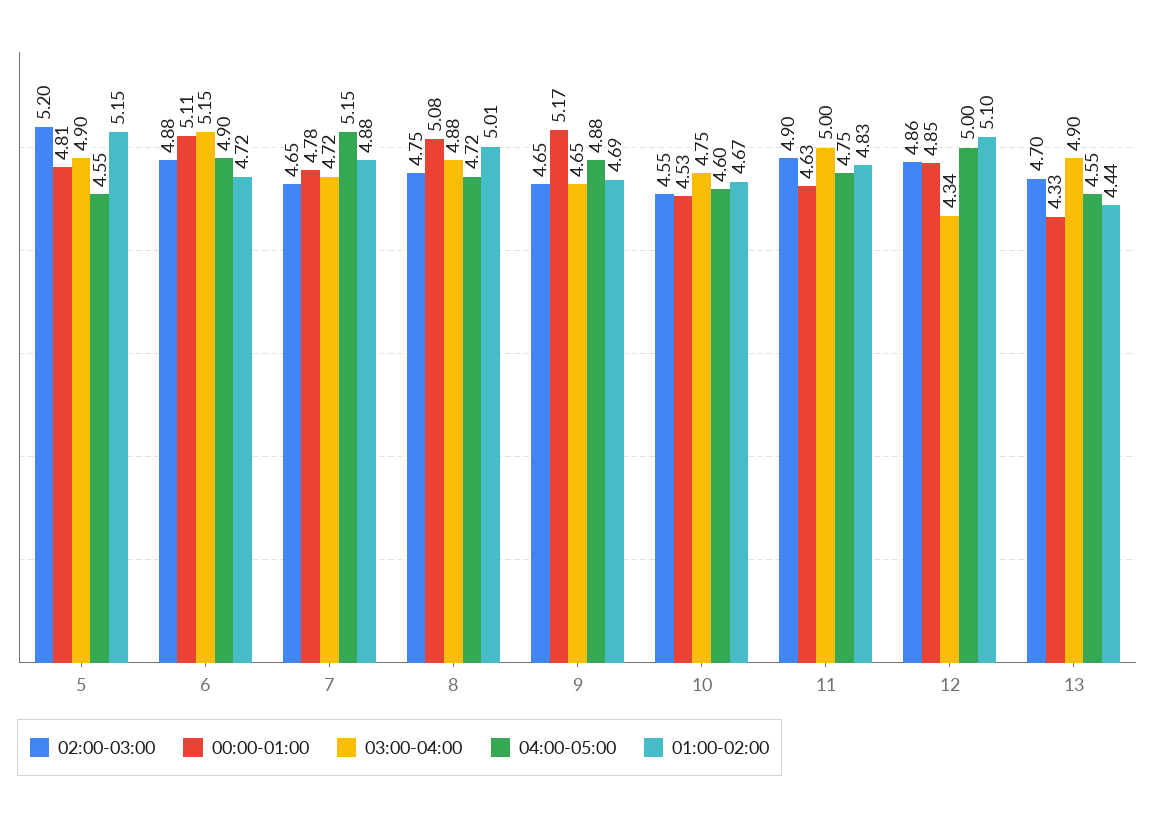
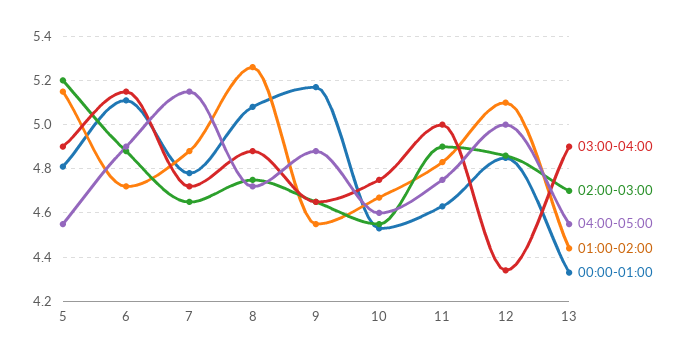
  {
    "02:00-03:00": {
      "5": 5.2,
      "6": 4.88,
      "7": 4.65,
      "8": 4.75,
      "9": 4.65,
      "10": 4.55,
      "11": 4.9,
      "12": 4.86,
      "13": 4.7
    },
    "00:00-01:00": {
      "5": 4.81,
      "6": 5.11,
      "7": 4.78,
      "8": 5.08,
      "9": 5.17,
      "10": 4.53,
      "11": 4.63,
      "12": 4.85,
      "13": 4.33
    },
    "03:00-04:00": {
      "5": 4.9,
      "6": 5.15,
      "7": 4.72,
      "8": 4.88,
      "9": 4.65,
      "10": 4.75,
      "11": 5,
      "12": 4.34,
      "13": 4.9
    },
    "04:00-05:00": {
      "5": 4.55,
      "6": 4.9,
      "7": 5.15,
      "8": 4.72,
      "9": 4.88,
      "10": 4.6,
      "11": 4.75,
      "12": 5,
      "13": 4.55
    },
    "01:00-02:00": {
      "5": 5.15,
      "6": 4.72,
      "7": 4.88,
-     "8": 5.01,
+     "8": 5.25,
-     "9": 4.69,
+     "9": 4.55,
      "10": 4.67,
      "11": 4.83,
      "12": 5.1,
      "13": 4.44
    }
  }

